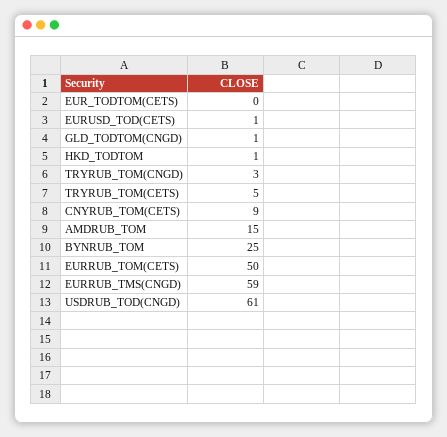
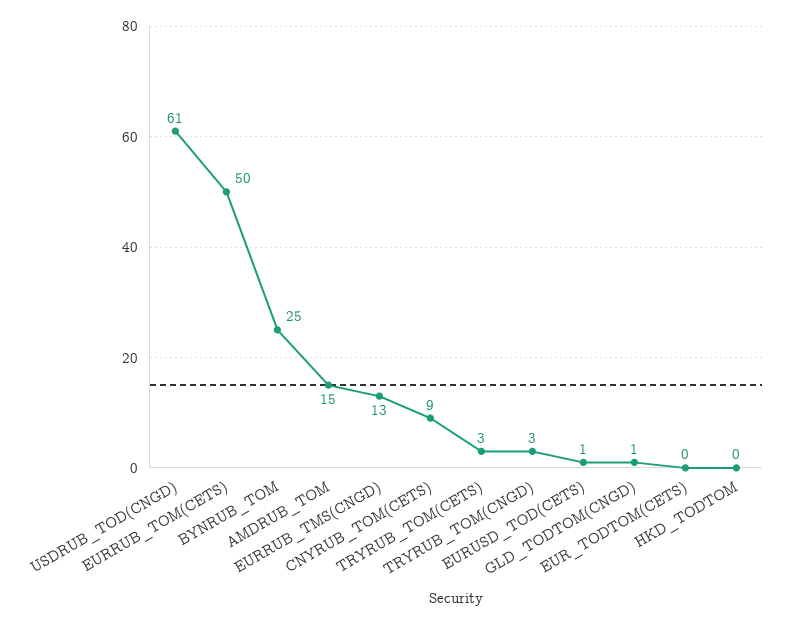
  {
    "EUR_TODTOM(CETS)": 0,
    "EURUSD_TOD(CETS)": 1,
    "GLD_TODTOM(CNGD)": 1,
-   "HKD_TODTOM": 1,
+   "HKD_TODTOM": 0,
    "TRYRUB_TOM(CNGD)": 3,
-   "TRYRUB_TOM(CETS)": 5,
+   "TRYRUB_TOM(CETS)": 3,
    "CNYRUB_TOM(CETS)": 9,
    "AMDRUB_TOM": 15,
    "BYNRUB_TOM": 25,
    "EURRUB_TOM(CETS)": 50,
-   "EURRUB_TMS(CNGD)": 59,
+   "EURRUB_TMS(CNGD)": 13,
    "USDRUB_TOD(CNGD)": 61
  }

